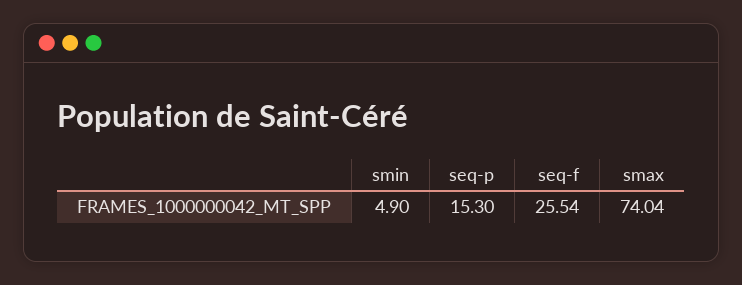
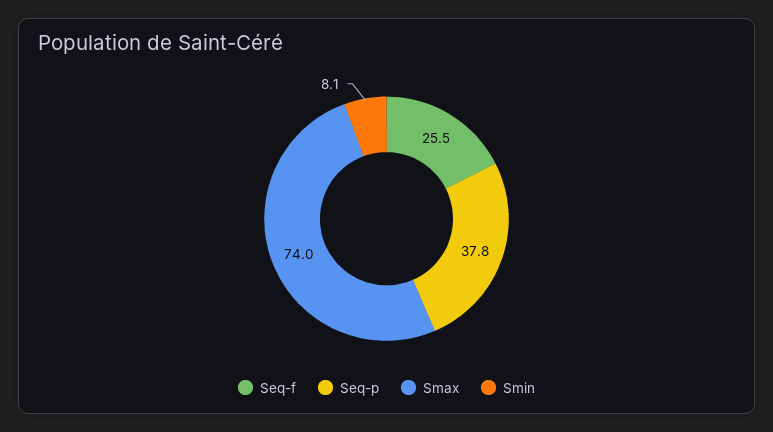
  {
-   "smin": 4.9,
+   "smin": 8.1,
-   "seq-p": 15.3,
+   "seq-p": 37.8,
    "seq-f": 25.54,
    "smax": 74.04
  }

